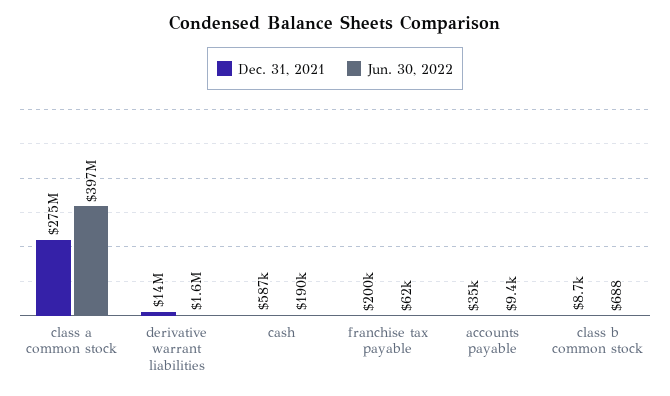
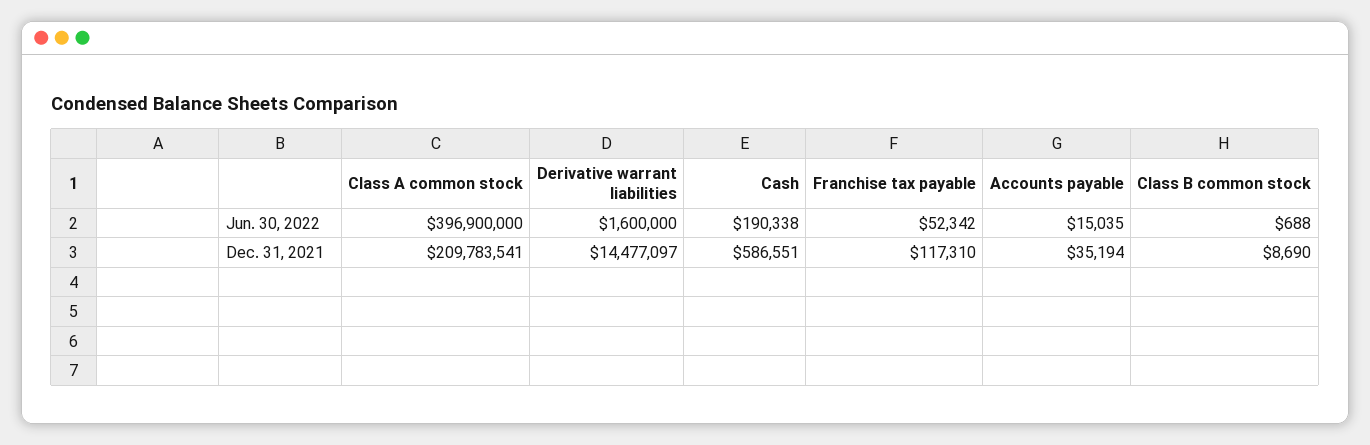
  {
    "Dec. 31, 2021": {
-     "class a common stock": 275000000,
+     "class a common stock": 209783541,
      "derivative warrant liabilities": 14477097,
      "cash": 586551,
-     "franchise tax payable": 200000,
+     "franchise tax payable": 117310,
      "accounts payable": 35194,
      "class b common stock": 8690
    },
    "Jun. 30, 2022": {
      "class a common stock": 396900000,
      "derivative warrant liabilities": 1600000,
      "cash": 190338,
-     "franchise tax payable": 62000,
+     "franchise tax payable": 52342,
-     "accounts payable": 9400,
+     "accounts payable": 15035,
      "class b common stock": 688
    }
  }

